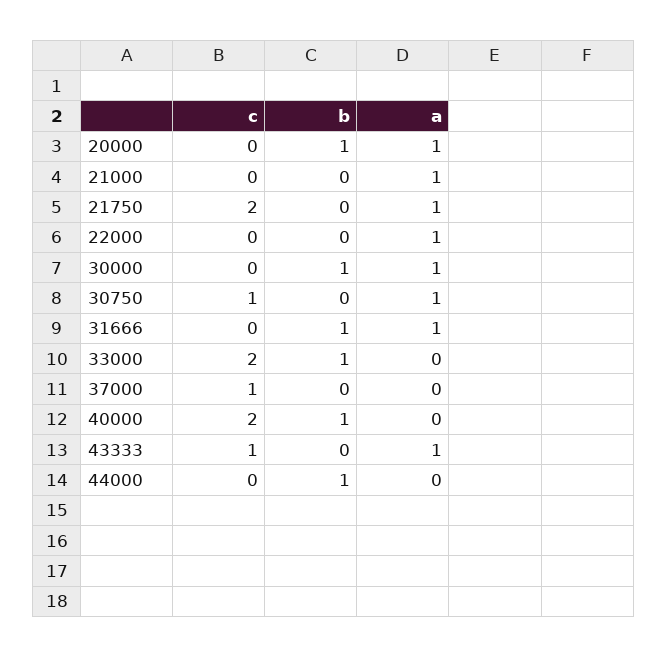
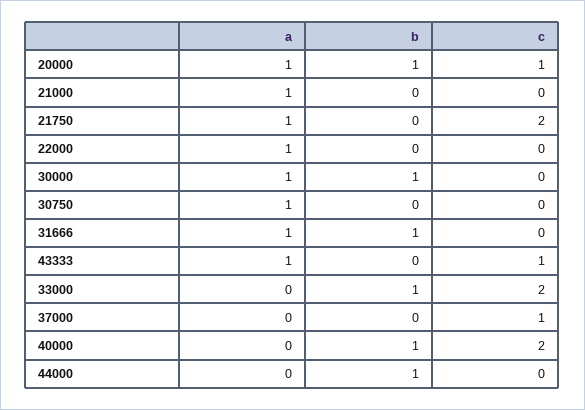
  {
    "c": {
-     "20000": 0,
+     "20000": 1,
      "21000": 0,
      "21750": 2,
      "22000": 0,
      "30000": 0,
-     "30750": 1,
+     "30750": 0,
      "31666": 0,
      "33000": 2,
      "37000": 1,
      "40000": 2,
      "43333": 1,
      "44000": 0
    },
    "b": {
      "20000": 1,
      "21000": 0,
      "21750": 0,
      "22000": 0,
      "30000": 1,
      "30750": 0,
      "31666": 1,
      "33000": 1,
      "37000": 0,
      "40000": 1,
      "43333": 0,
      "44000": 1
    },
    "a": {
      "20000": 1,
      "21000": 1,
      "21750": 1,
      "22000": 1,
      "30000": 1,
      "30750": 1,
      "31666": 1,
      "33000": 0,
      "37000": 0,
      "40000": 0,
      "43333": 1,
      "44000": 0
    }
  }

